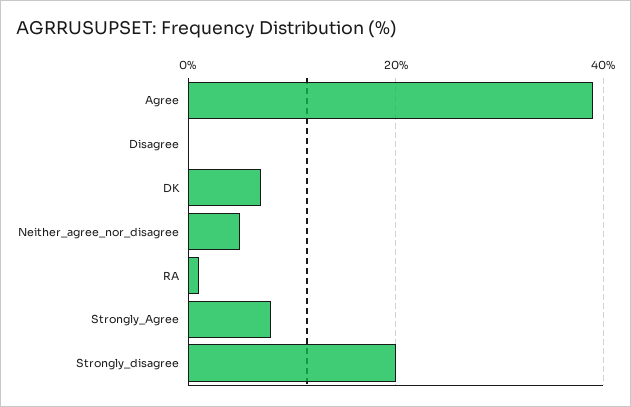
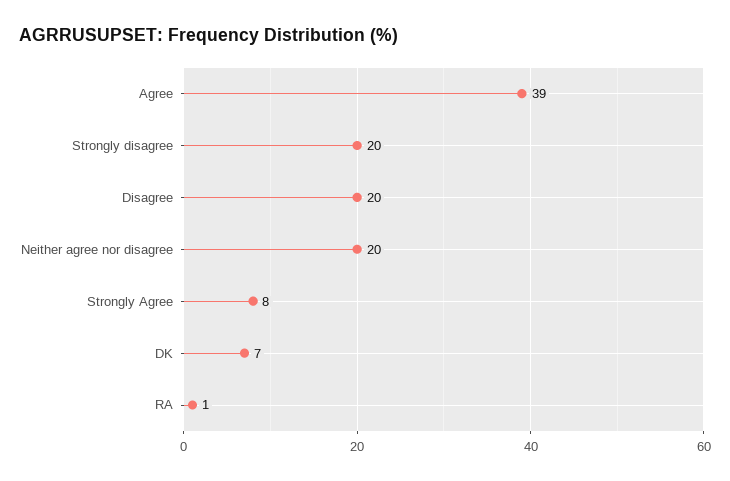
  {
    "Agree": 39,
-   "Disagree": 0,
+   "Disagree": 20,
    "DK": 7,
-   "Neither_agree_nor_disagree": 5,
+   "Neither_agree_nor_disagree": 20,
    "RA": 1,
    "Strongly_Agree": 8,
    "Strongly_disagree": 20
  }

